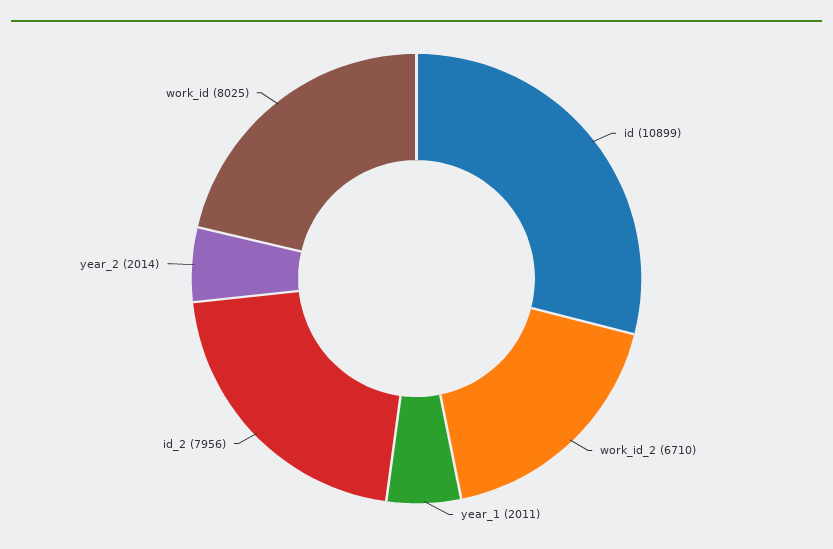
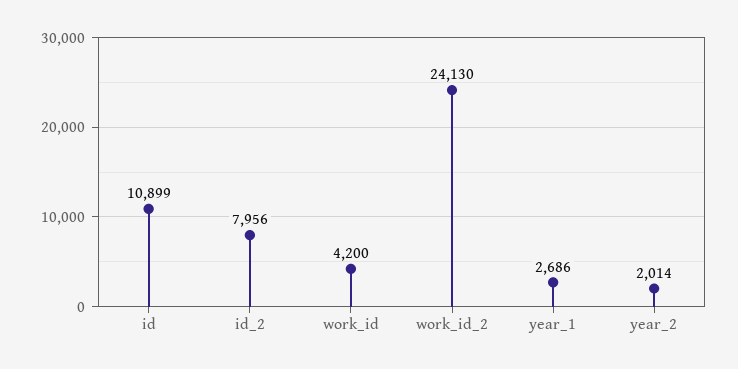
  {
    "id": 10899,
-   "work_id_2": 6710,
+   "work_id_2": 24130,
-   "year_1": 2011,
+   "year_1": 2686,
    "id_2": 7956,
    "year_2": 2014,
-   "work_id": 8025
+   "work_id": 4200
  }

